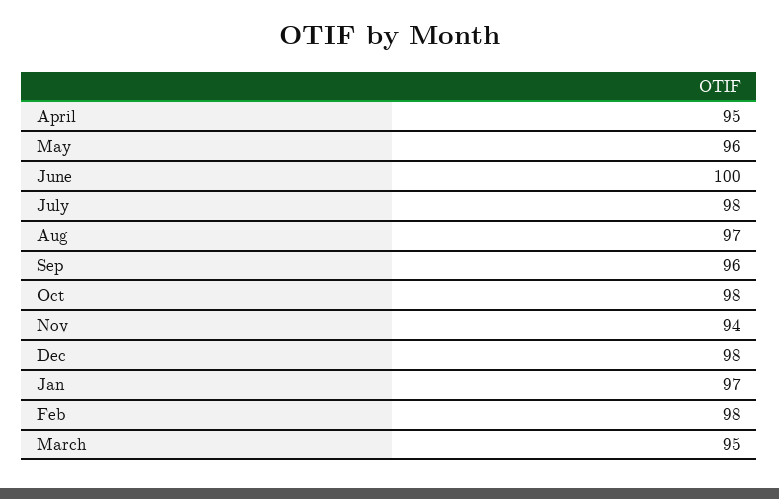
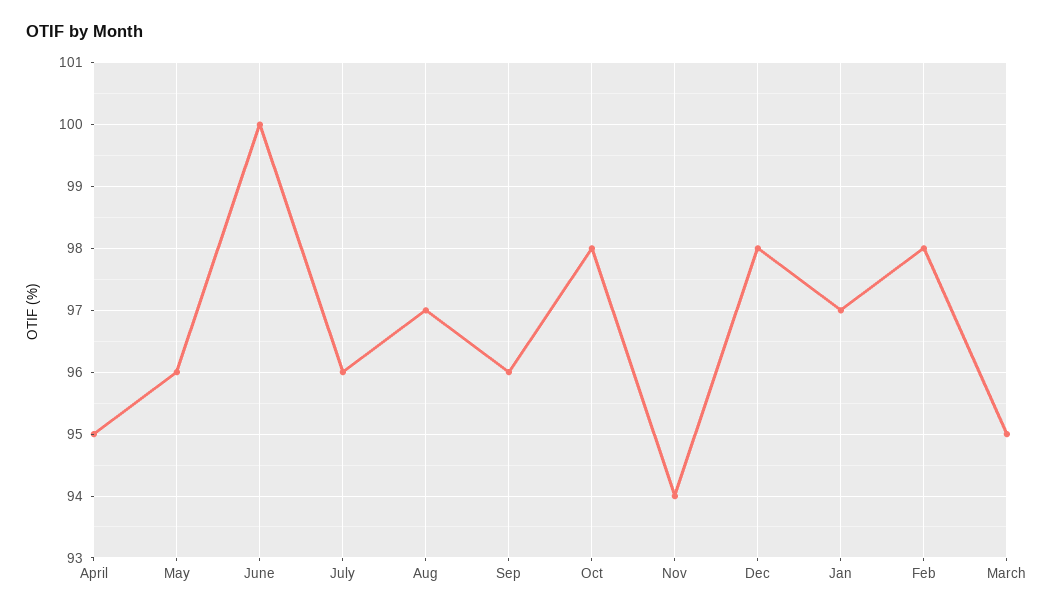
  {
    "April": 95,
    "May": 96,
    "June": 100,
-   "July": 98,
+   "July": 96,
    "Aug": 97,
    "Sep": 96,
    "Oct": 98,
    "Nov": 94,
    "Dec": 98,
    "Jan": 97,
    "Feb": 98,
    "March": 95
  }

